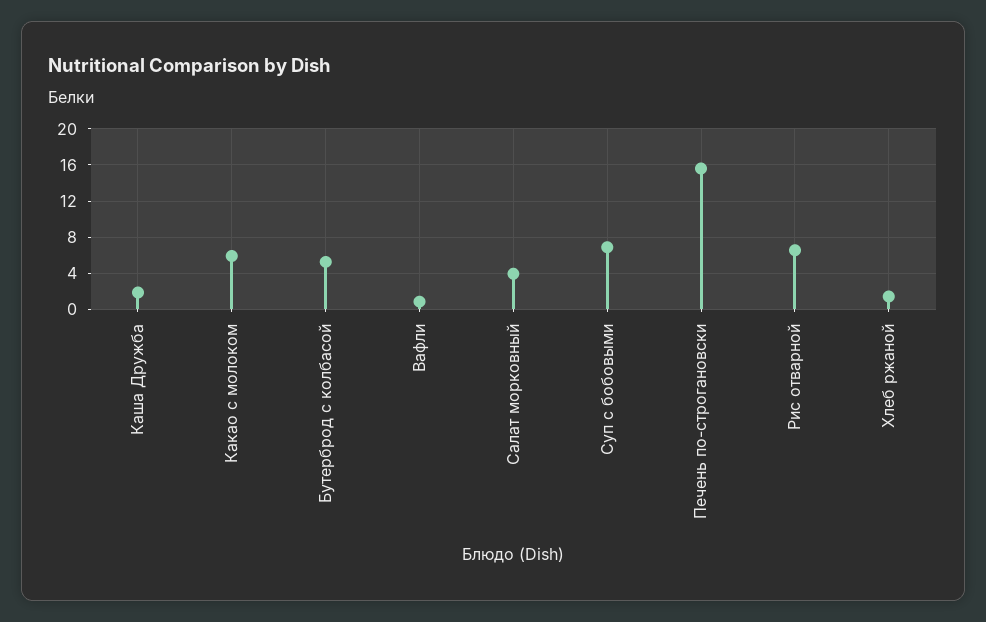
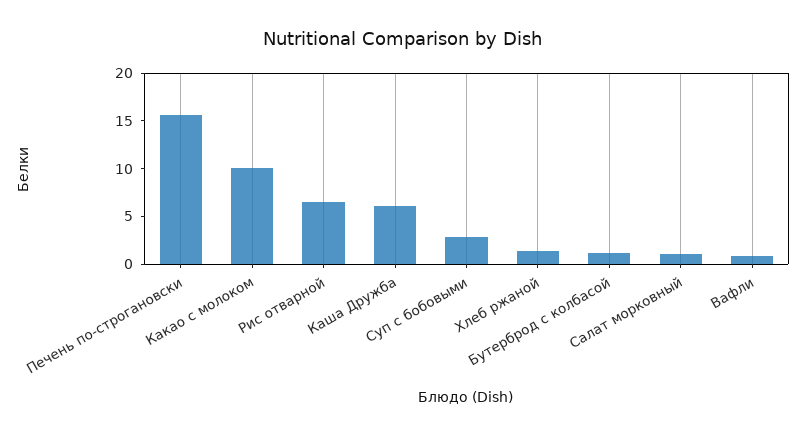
  {
-   "Каша Дружба": 2,
+   "Каша Дружба": 6,
-   "Какао с молоком": 6,
+   "Какао с молоком": 10,
-   "Бутерброд с колбасой": 5,
+   "Бутерброд с колбасой": 1,
    "Вафли": 1,
-   "Салат морковный": 4,
+   "Салат морковный": 1,
-   "Суп с бобовыми": 7,
+   "Суп с бобовыми": 3,
    "Печень по-строгановски": 16,
    "Рис отварной": 7,
    "Хлеб ржаной": 1
  }

